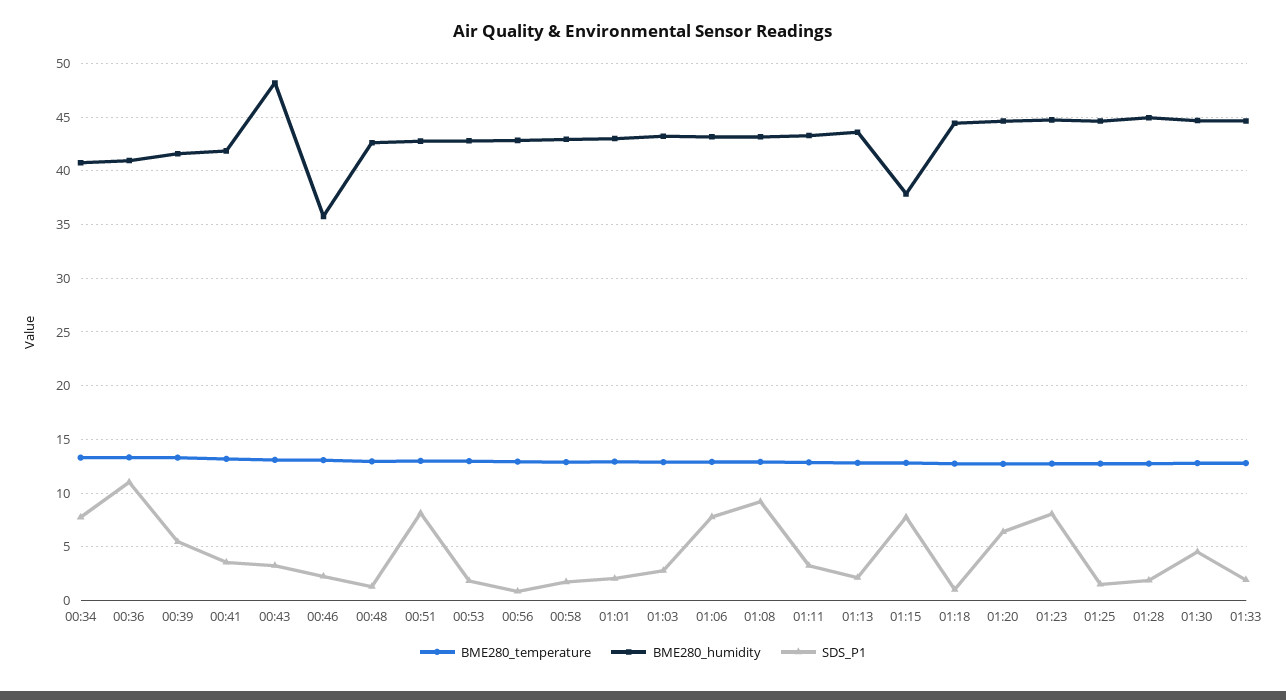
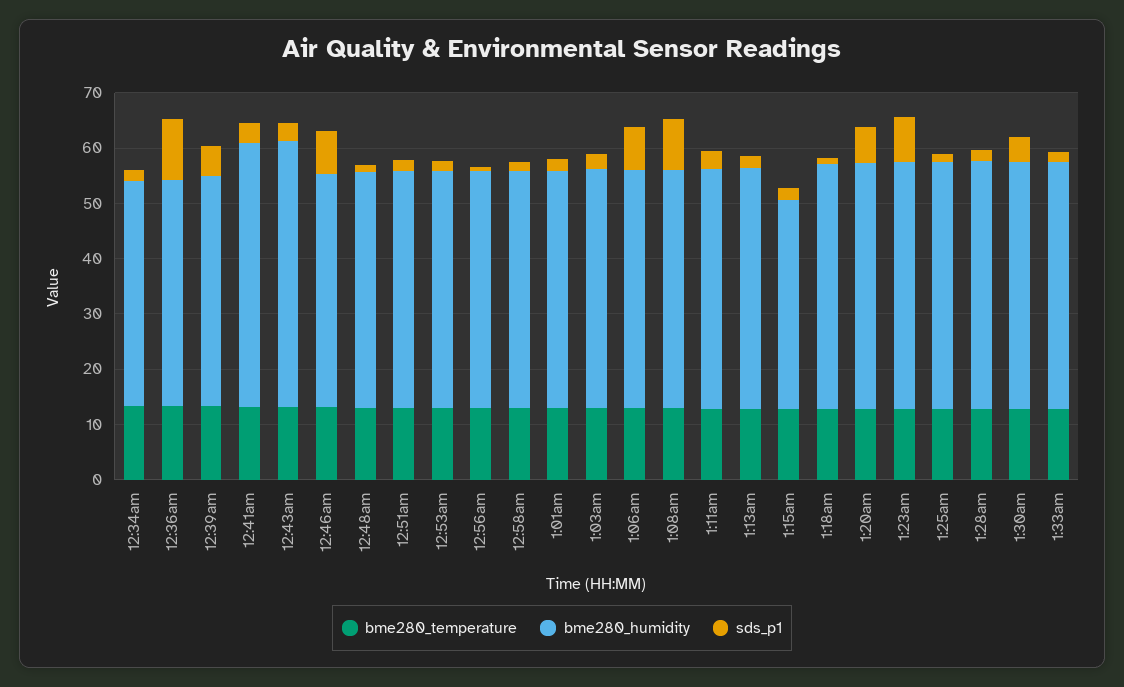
  {
    "BME280_temperature": {
      "00:34": 13,
      "00:36": 13,
      "00:39": 13,
      "00:41": 13,
      "00:43": 13,
      "00:46": 13,
      "00:48": 13,
      "00:51": 13,
      "00:53": 13,
      "00:56": 13,
      "00:58": 13,
      "01:01": 13,
      "01:03": 13,
      "01:06": 13,
      "01:08": 13,
      "01:11": 13,
      "01:13": 13,
      "01:15": 13,
      "01:18": 13,
      "01:20": 13,
      "01:23": 13,
      "01:25": 13,
      "01:28": 13,
      "01:30": 13,
      "01:33": 13
    },
    "BME280_humidity": {
      "00:34": 41,
      "00:36": 41,
      "00:39": 42,
-     "00:41": 42,
+     "00:41": 48,
      "00:43": 48,
-     "00:46": 36,
+     "00:46": 42,
      "00:48": 43,
      "00:51": 43,
      "00:53": 43,
      "00:56": 43,
      "00:58": 43,
      "01:01": 43,
      "01:03": 43,
      "01:06": 43,
      "01:08": 43,
      "01:11": 43,
      "01:13": 44,
      "01:15": 38,
      "01:18": 44,
      "01:20": 45,
      "01:23": 45,
      "01:25": 45,
      "01:28": 45,
      "01:30": 45,
      "01:33": 45
    },
    "SDS_P1": {
-     "00:34": 8,
+     "00:34": 2,
      "00:36": 11,
      "00:39": 5,
      "00:41": 4,
      "00:43": 3,
-     "00:46": 2,
+     "00:46": 8,
      "00:48": 1,
-     "00:51": 8,
+     "00:51": 2,
      "00:53": 2,
      "00:56": 1,
      "00:58": 2,
      "01:01": 2,
      "01:03": 3,
      "01:06": 8,
      "01:08": 9,
      "01:11": 3,
      "01:13": 2,
-     "01:15": 8,
+     "01:15": 2,
      "01:18": 1,
      "01:20": 6,
      "01:23": 8,
      "01:25": 2,
      "01:28": 2,
      "01:30": 5,
      "01:33": 2
    }
  }

